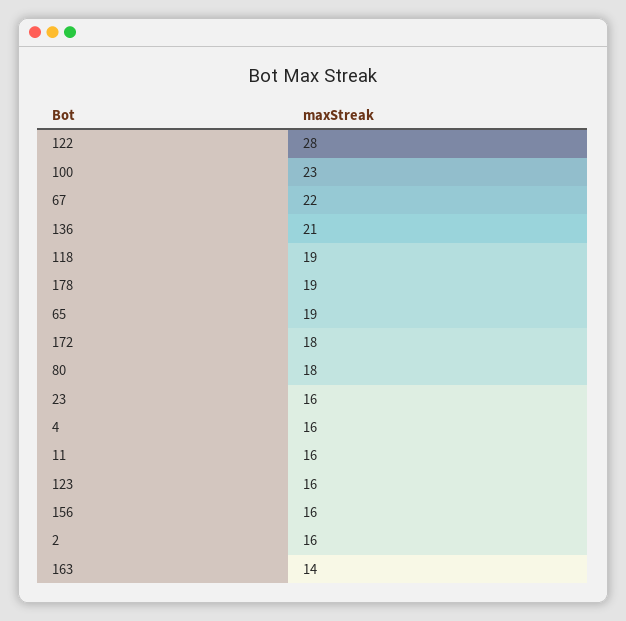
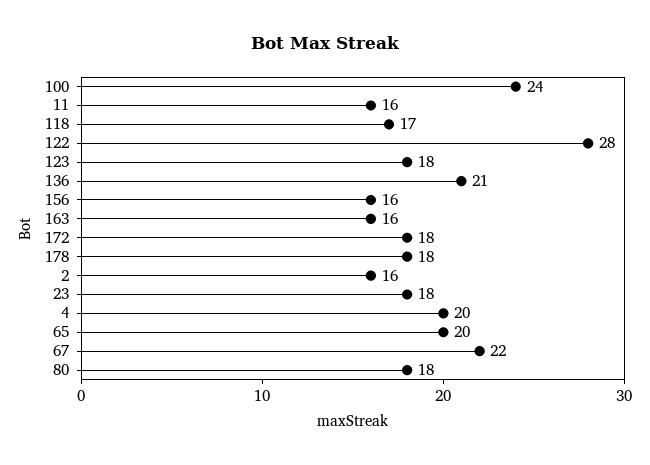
  {
    "122": 28,
-   "100": 23,
+   "100": 24,
    "67": 22,
    "136": 21,
-   "118": 19,
+   "118": 17,
-   "178": 19,
+   "178": 18,
-   "65": 19,
+   "65": 20,
    "172": 18,
    "80": 18,
-   "23": 16,
+   "23": 18,
-   "4": 16,
+   "4": 20,
    "11": 16,
-   "123": 16,
+   "123": 18,
    "156": 16,
    "2": 16,
-   "163": 14
+   "163": 16
  }

